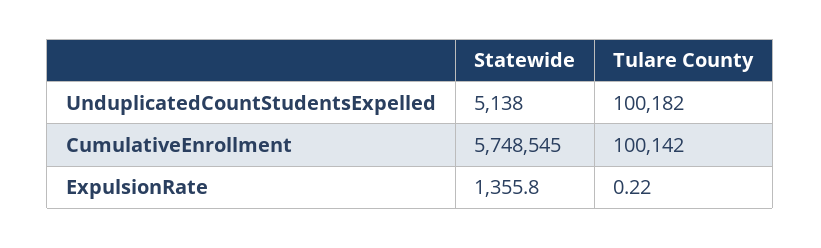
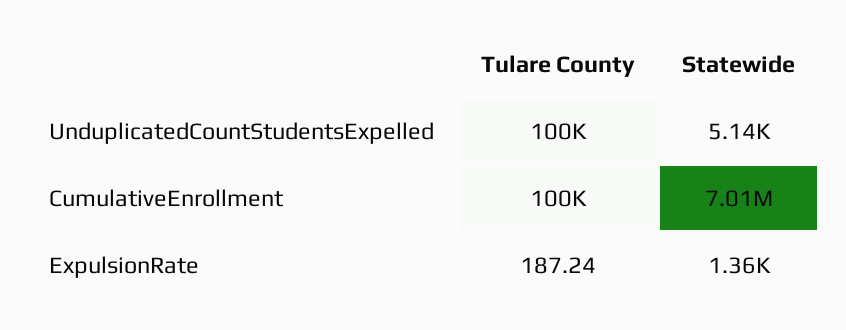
  {
    "Statewide": {
      "UnduplicatedCountStudentsExpelled": 5138,
-     "CumulativeEnrollment": 5748545,
+     "CumulativeEnrollment": 7010000,
      "ExpulsionRate": 1355.8
    },
    "Tulare County": {
      "UnduplicatedCountStudentsExpelled": 100182,
      "CumulativeEnrollment": 100142,
-     "ExpulsionRate": 0.22
+     "ExpulsionRate": 187.24
    }
  }

